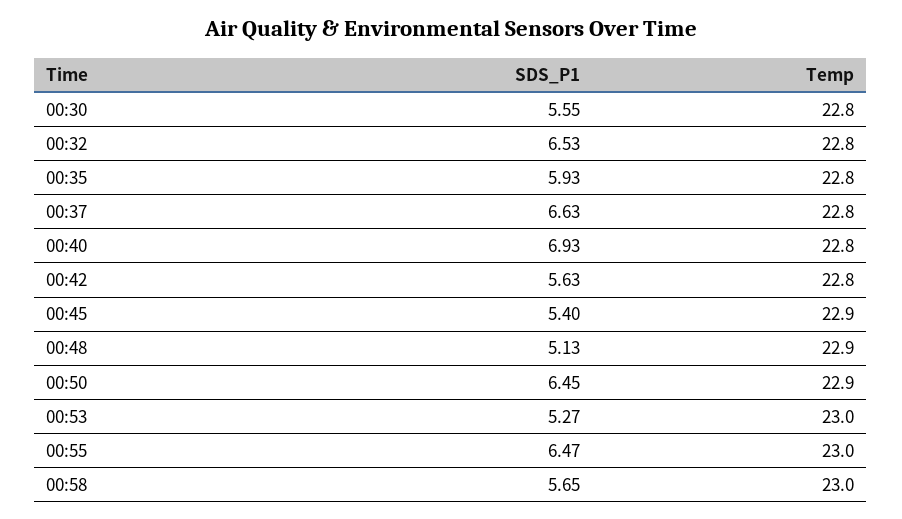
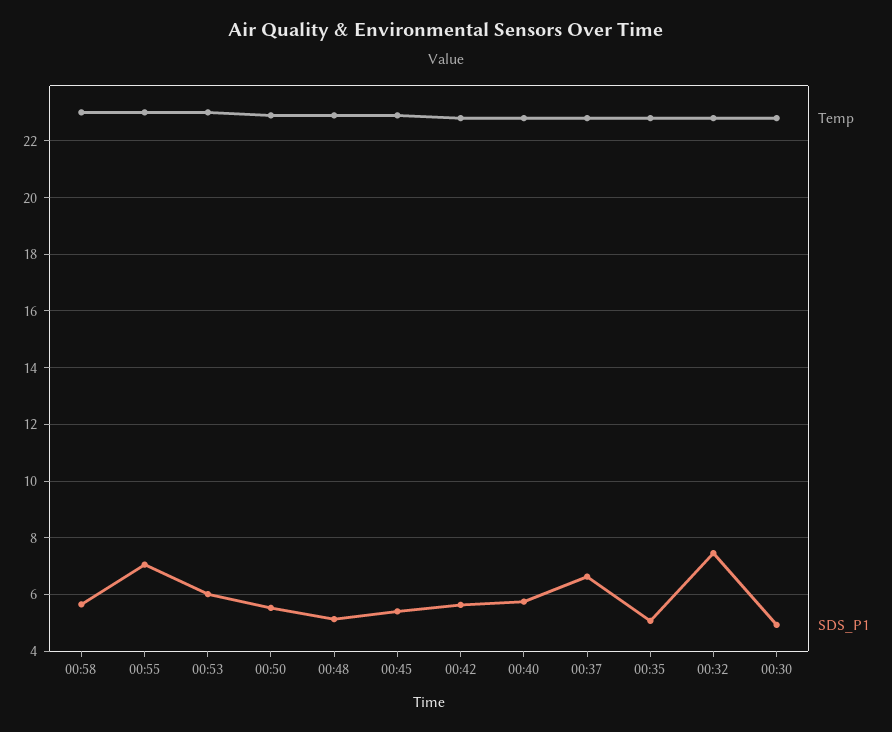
  {
    "SDS_P1": {
-     "00:30": 5.55,
+     "00:30": 5,
-     "00:32": 6.53,
+     "00:32": 7.5,
-     "00:35": 5.93,
+     "00:35": 5,
      "00:37": 6.63,
-     "00:40": 6.93,
+     "00:40": 5.75,
      "00:42": 5.63,
      "00:45": 5.4,
      "00:48": 5.13,
-     "00:50": 6.45,
+     "00:50": 5.5,
-     "00:53": 5.27,
+     "00:53": 6,
-     "00:55": 6.47,
+     "00:55": 7,
      "00:58": 5.65
    },
    "Temp": {
      "00:30": 22.8,
      "00:32": 22.8,
      "00:35": 22.8,
      "00:37": 22.8,
      "00:40": 22.8,
      "00:42": 22.8,
      "00:45": 22.9,
      "00:48": 22.9,
      "00:50": 22.9,
      "00:53": 23,
      "00:55": 23,
      "00:58": 23
    }
  }

